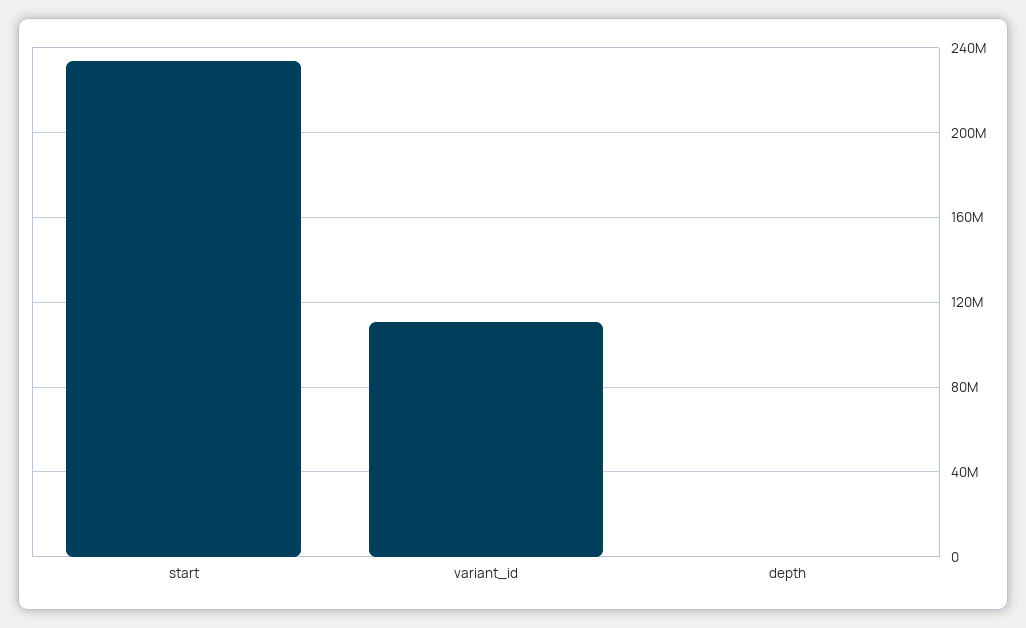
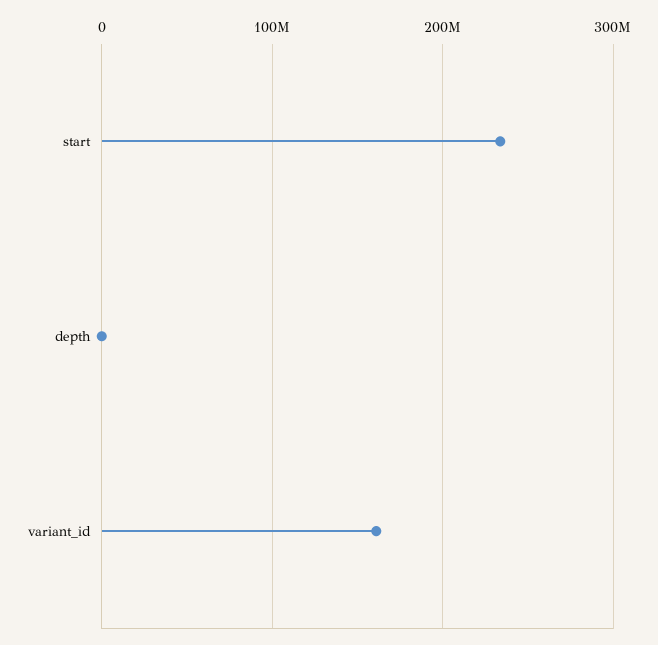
  {
    "start": 235000000,
-   "variant_id": 110000000,
+   "variant_id": 160000000,
    "depth": 0
  }

